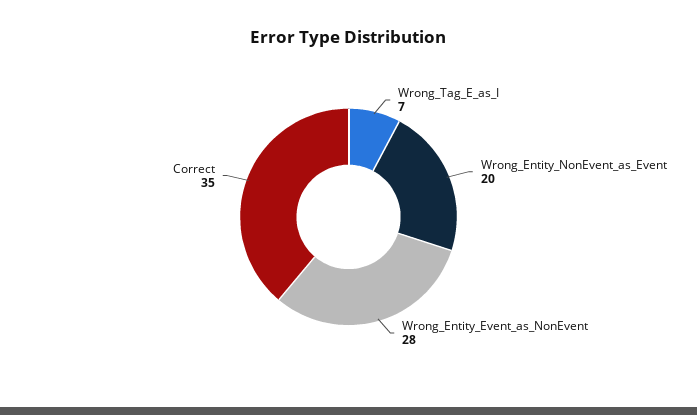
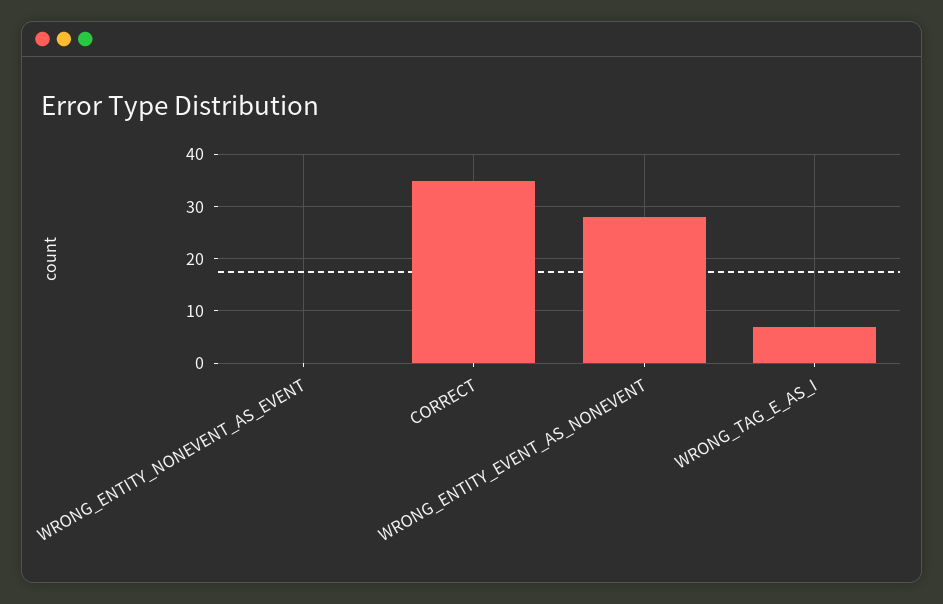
  {
    "Wrong_Tag_E_as_I": 7,
-   "Wrong_Entity_NonEvent_as_Event": 20,
+   "Wrong_Entity_NonEvent_as_Event": 0,
    "Wrong_Entity_Event_as_NonEvent": 28,
    "Correct": 35
  }

